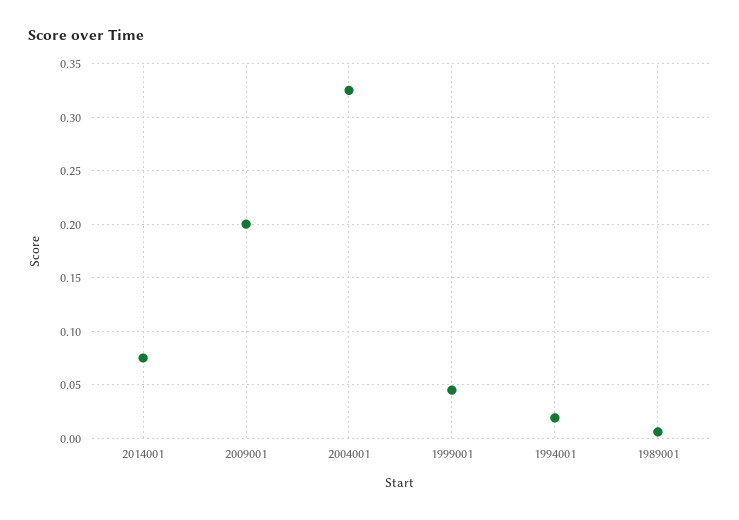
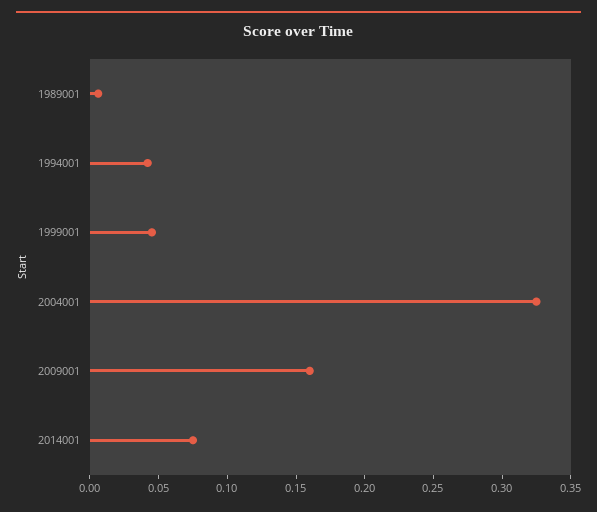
  {
    "2014001": 0.08,
-   "2009001": 0.2,
+   "2009001": 0.16,
    "2004001": 0.33,
    "1999001": 0.05,
-   "1994001": 0.02,
+   "1994001": 0.04,
    "1989001": 0.01
  }

